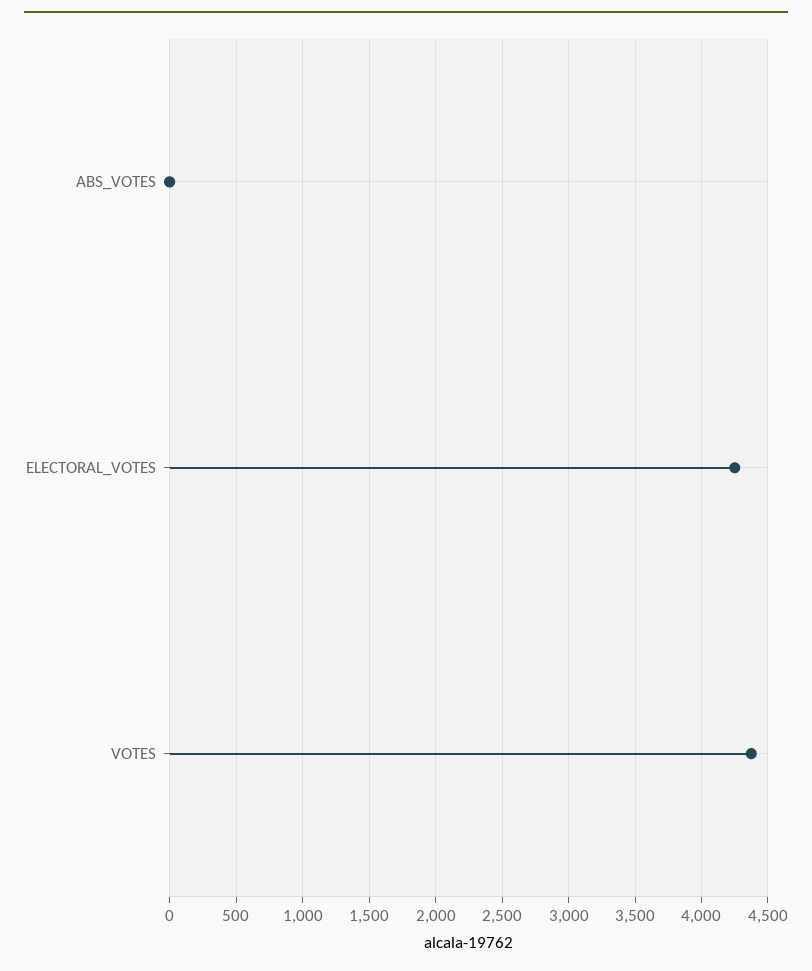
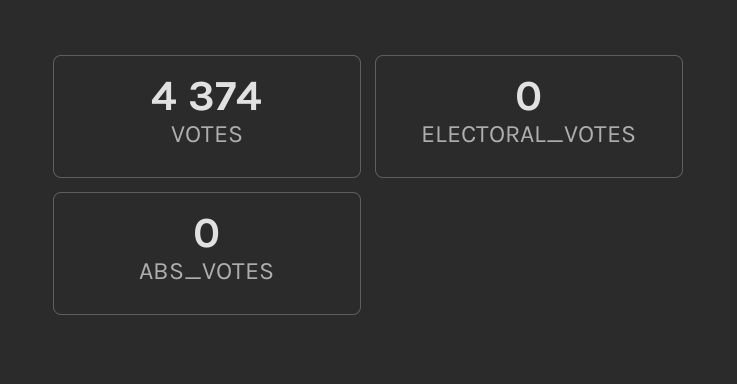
  {
    "ABS_VOTES": 0,
-   "ELECTORAL_VOTES": 4250,
+   "ELECTORAL_VOTES": 0,
    "VOTES": 4374
  }

